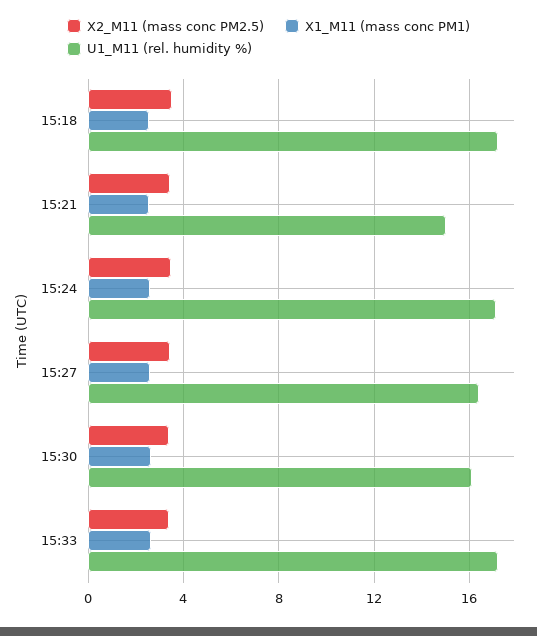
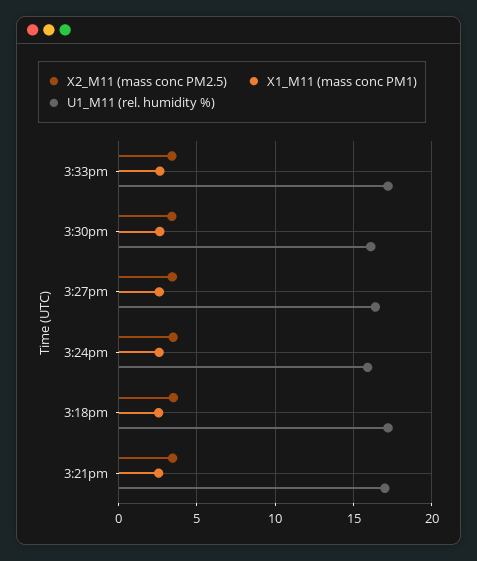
  {
    "X2_M11 (mass conc PM2.5)": {
      "15:18": 3.5,
      "15:21": 3.5,
      "15:24": 3.5,
      "15:27": 3.5,
      "15:30": 3.5,
      "15:33": 3.5
    },
    "X1_M11 (mass conc PM1)": {
      "15:18": 2.5,
      "15:21": 2.5,
      "15:24": 2.5,
      "15:27": 2.5,
      "15:30": 2.5,
      "15:33": 2.5
    },
    "U1_M11 (rel. humidity %)": {
      "15:18": 17,
-     "15:21": 15,
+     "15:21": 17,
-     "15:24": 17,
+     "15:24": 16,
      "15:27": 16.5,
      "15:30": 16,
      "15:33": 17
    }
  }

